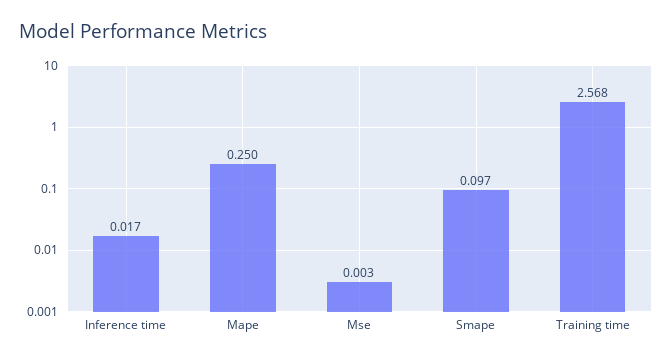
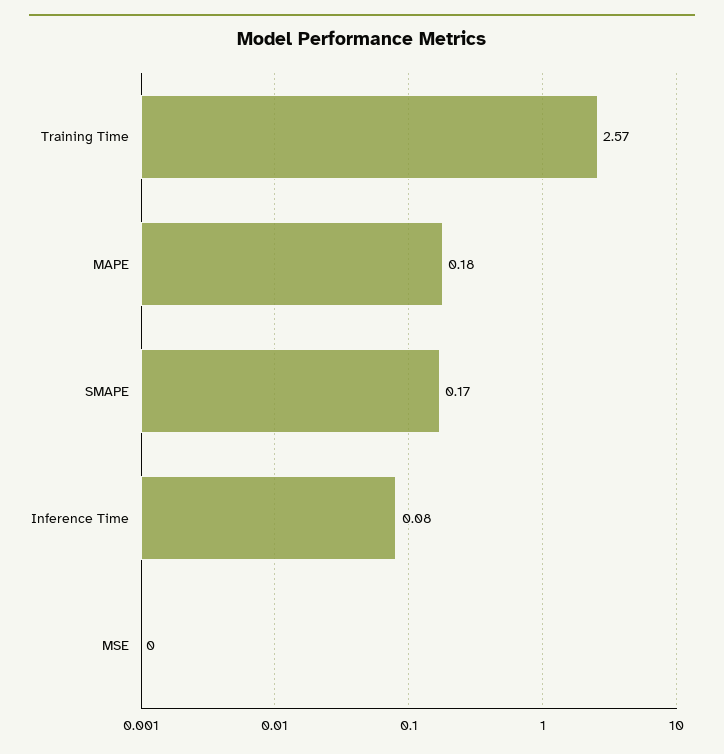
  {
-   "Inference time": 0.017,
+   "Inference time": 0.08,
-   "Mape": 0.25,
+   "Mape": 0.18,
    "Mse": 0.003,
-   "Smape": 0.097,
+   "Smape": 0.17,
    "Training time": 2.568
  }

